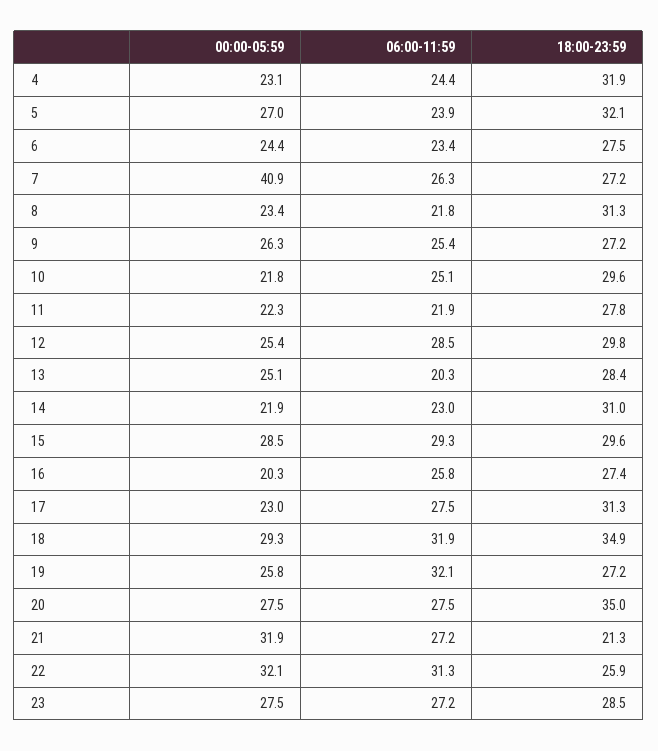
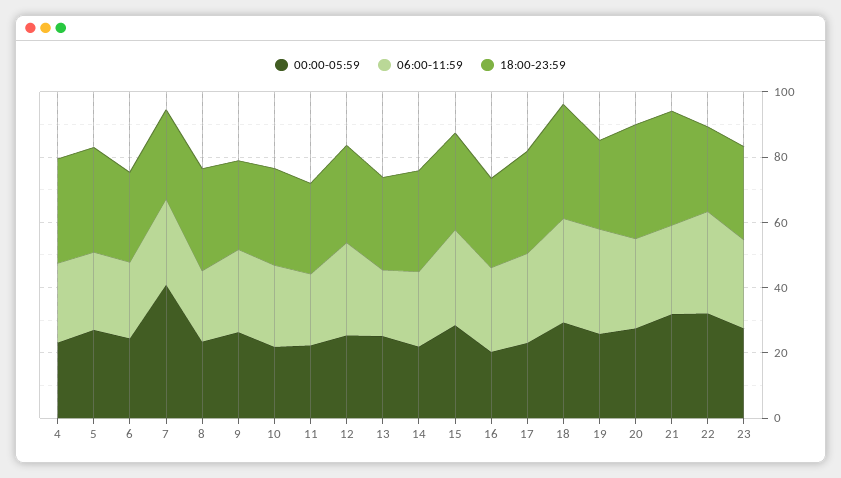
  {
    "00:00-05:59": {
      "4": 23.1,
      "5": 27,
      "6": 24.4,
      "7": 40.9,
      "8": 23.4,
      "9": 26.3,
      "10": 21.8,
      "11": 22.3,
      "12": 25.4,
      "13": 25.1,
      "14": 21.9,
      "15": 28.5,
      "16": 20.3,
      "17": 23,
      "18": 29.3,
      "19": 25.8,
      "20": 27.5,
      "21": 31.9,
      "22": 32.1,
      "23": 27.5
    },
    "06:00-11:59": {
      "4": 24.4,
      "5": 23.9,
      "6": 23.4,
      "7": 26.3,
      "8": 21.8,
      "9": 25.4,
      "10": 25.1,
      "11": 21.9,
      "12": 28.5,
      "13": 20.3,
      "14": 23,
      "15": 29.3,
      "16": 25.8,
      "17": 27.5,
      "18": 31.9,
      "19": 32.1,
      "20": 27.5,
      "21": 27.2,
      "22": 31.3,
      "23": 27.2
    },
    "18:00-23:59": {
      "4": 31.9,
      "5": 32.1,
      "6": 27.5,
      "7": 27.2,
      "8": 31.3,
      "9": 27.2,
      "10": 29.6,
      "11": 27.8,
      "12": 29.8,
      "13": 28.4,
      "14": 31,
      "15": 29.6,
      "16": 27.4,
      "17": 31.3,
      "18": 34.9,
      "19": 27.2,
      "20": 35,
-     "21": 21.3,
+     "21": 35,
      "22": 25.9,
      "23": 28.5
    }
  }

